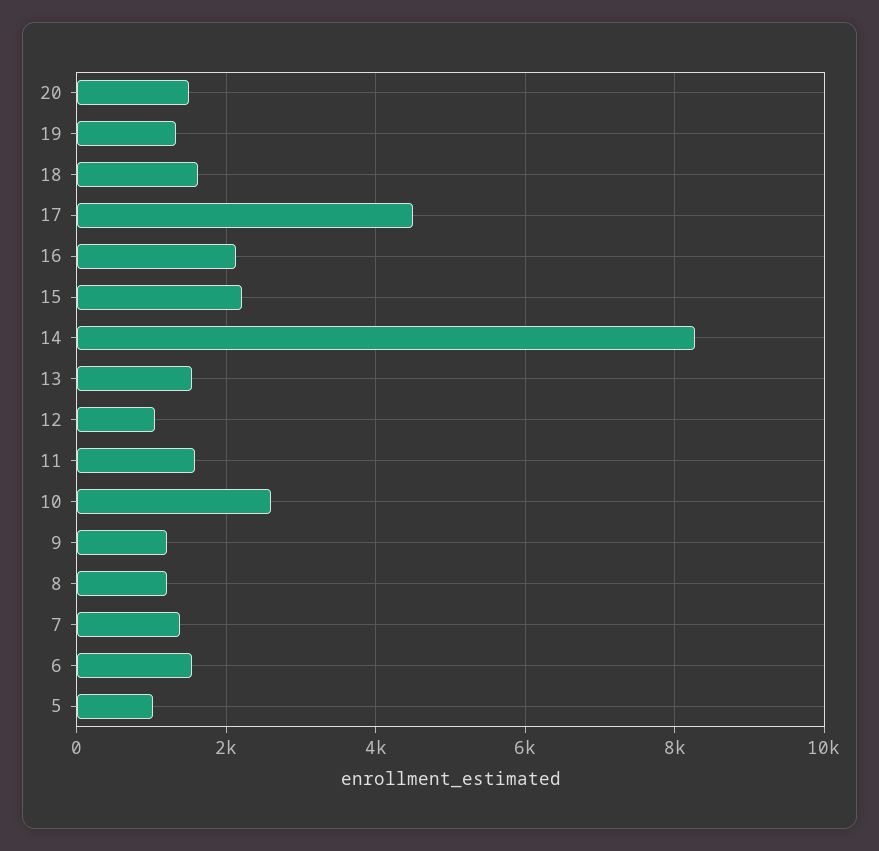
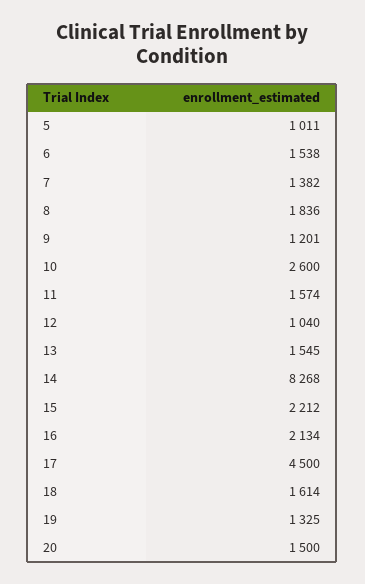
  {
    "20": 1500,
    "19": 1325,
    "18": 1614,
    "17": 4500,
    "16": 2134,
    "15": 2212,
    "14": 8268,
    "13": 1545,
    "12": 1040,
    "11": 1574,
    "10": 2600,
    "9": 1201,
-   "8": 1200,
+   "8": 1836,
    "7": 1382,
    "6": 1538,
    "5": 1011
  }

